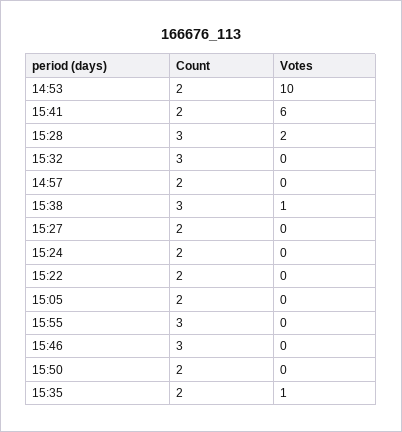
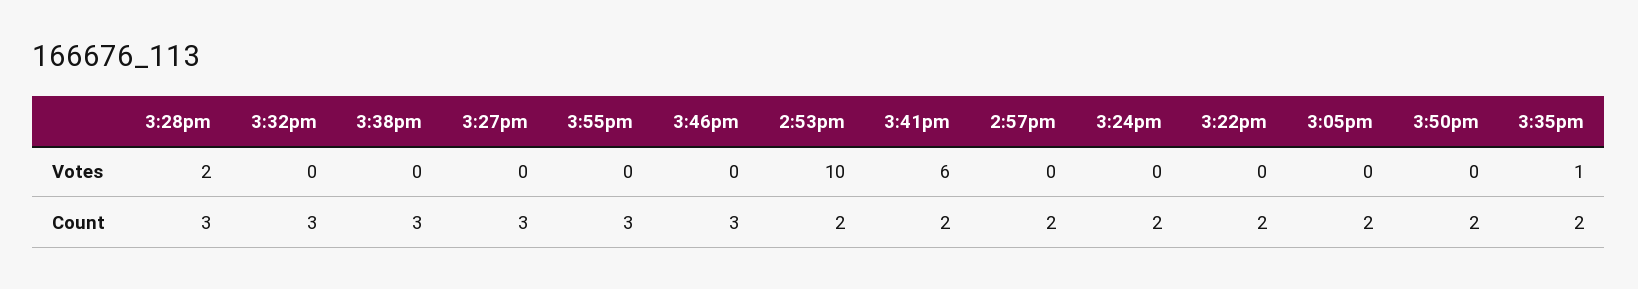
  {
    "Count": {
      "14:53": 2,
      "15:41": 2,
      "15:28": 3,
      "15:32": 3,
      "14:57": 2,
      "15:38": 3,
-     "15:27": 2,
+     "15:27": 3,
      "15:24": 2,
      "15:22": 2,
      "15:05": 2,
      "15:55": 3,
      "15:46": 3,
      "15:50": 2,
      "15:35": 2
    },
    "Votes": {
      "14:53": 10,
      "15:41": 6,
      "15:28": 2,
      "15:32": 0,
      "14:57": 0,
-     "15:38": 1,
+     "15:38": 0,
      "15:27": 0,
      "15:24": 0,
      "15:22": 0,
      "15:05": 0,
      "15:55": 0,
      "15:46": 0,
      "15:50": 0,
      "15:35": 1
    }
  }

